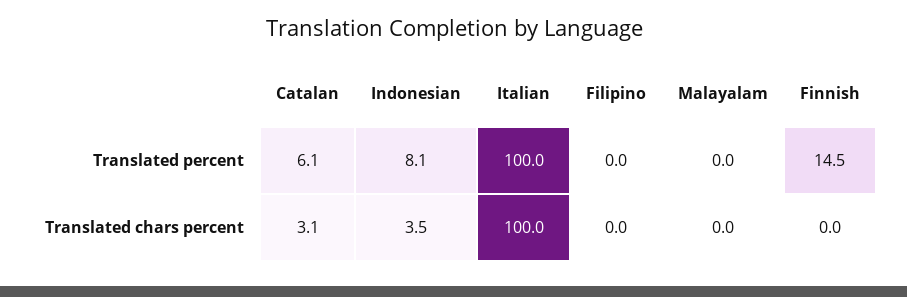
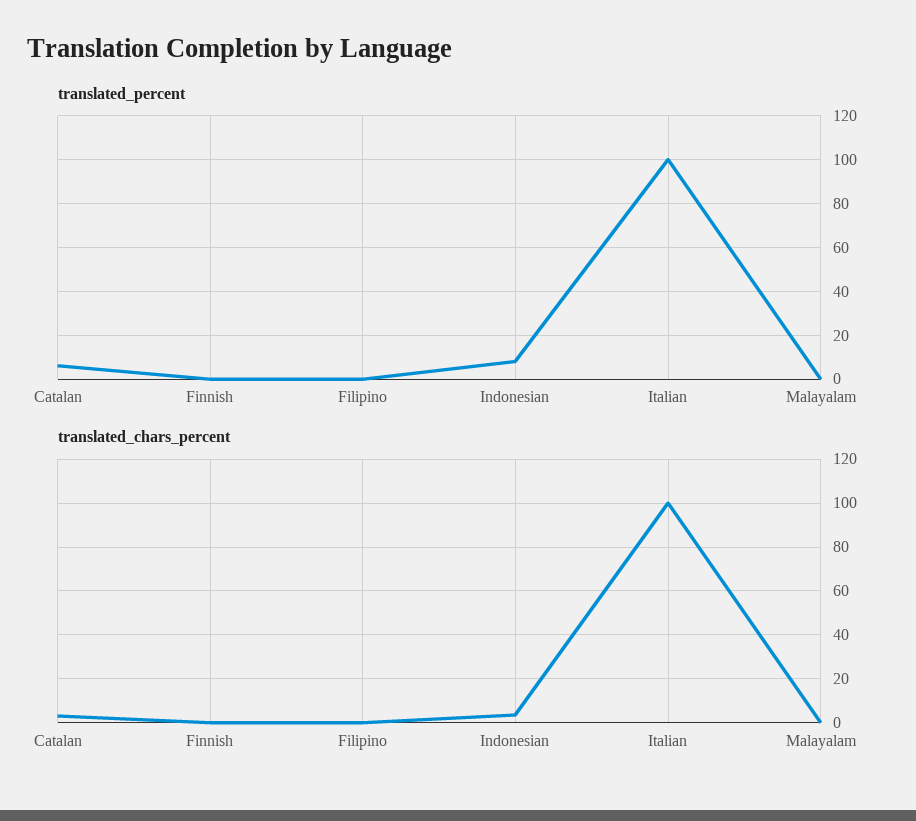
  {
    "Translated percent": {
      "Catalan": 6.1,
      "Indonesian": 8.1,
      "Italian": 100,
      "Filipino": 0,
      "Malayalam": 0,
-     "Finnish": 14.5
+     "Finnish": 0
    },
    "Translated chars percent": {
      "Catalan": 3.1,
      "Indonesian": 3.5,
      "Italian": 100,
      "Filipino": 0,
      "Malayalam": 0,
      "Finnish": 0
    }
  }

